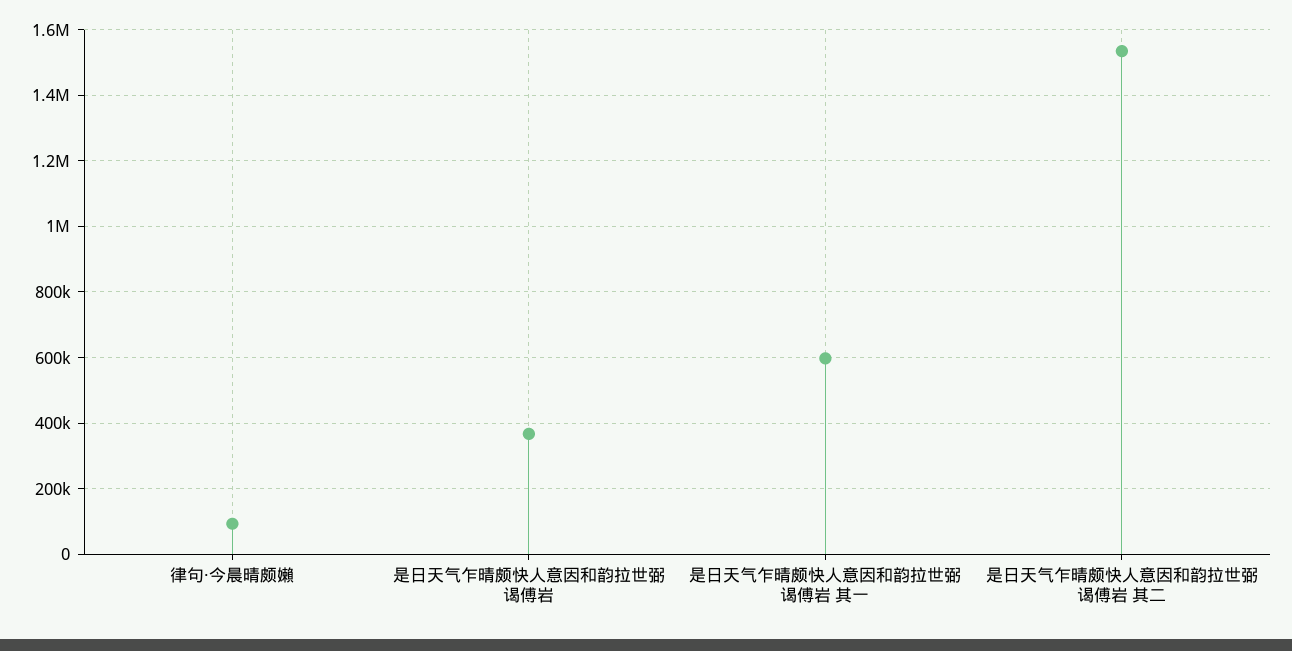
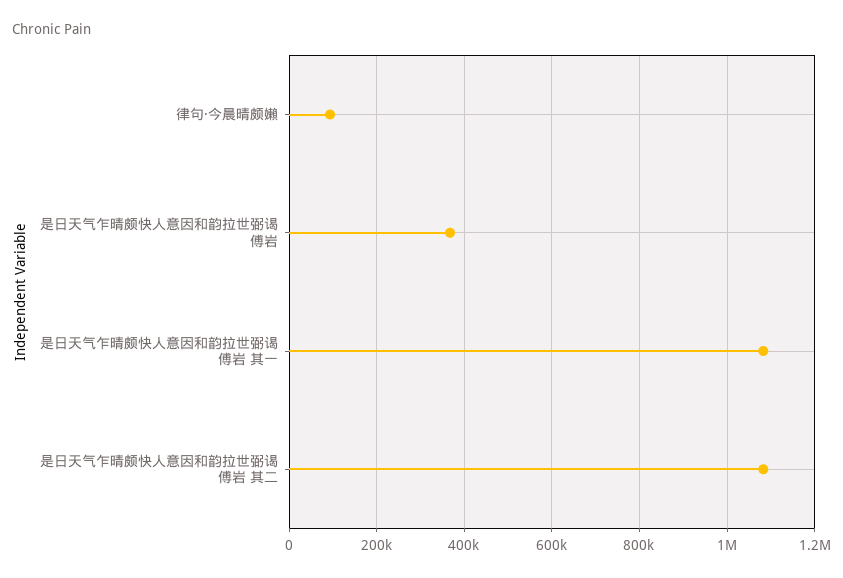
  {
    "律句·今晨晴颇嬾": 100000,
    "是日天气乍晴颇快人意因和韵拉世弼谒傅岩": 360000,
-   "是日天气乍晴颇快人意因和韵拉世弼谒傅岩 其一": 600000,
+   "是日天气乍晴颇快人意因和韵拉世弼谒傅岩 其一": 1080000,
-   "是日天气乍晴颇快人意因和韵拉世弼谒傅岩 其二": 1540000
+   "是日天气乍晴颇快人意因和韵拉世弼谒傅岩 其二": 1080000
  }

